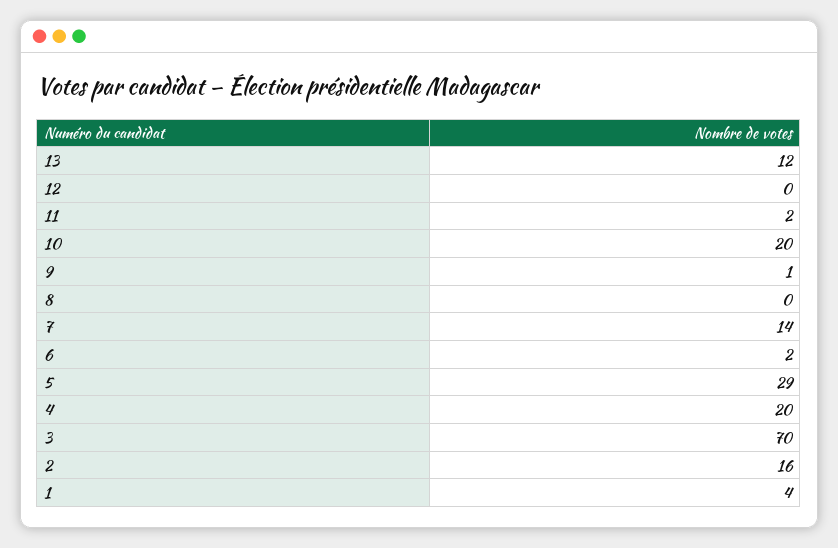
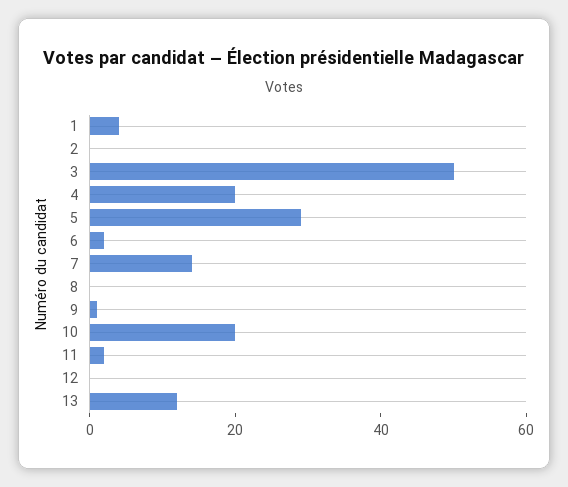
  {
    "13": 12,
    "12": 0,
    "11": 2,
    "10": 20,
    "9": 1,
    "8": 0,
    "7": 14,
    "6": 2,
    "5": 29,
    "4": 20,
-   "3": 70,
+   "3": 50,
-   "2": 16,
+   "2": 0,
    "1": 4
  }

